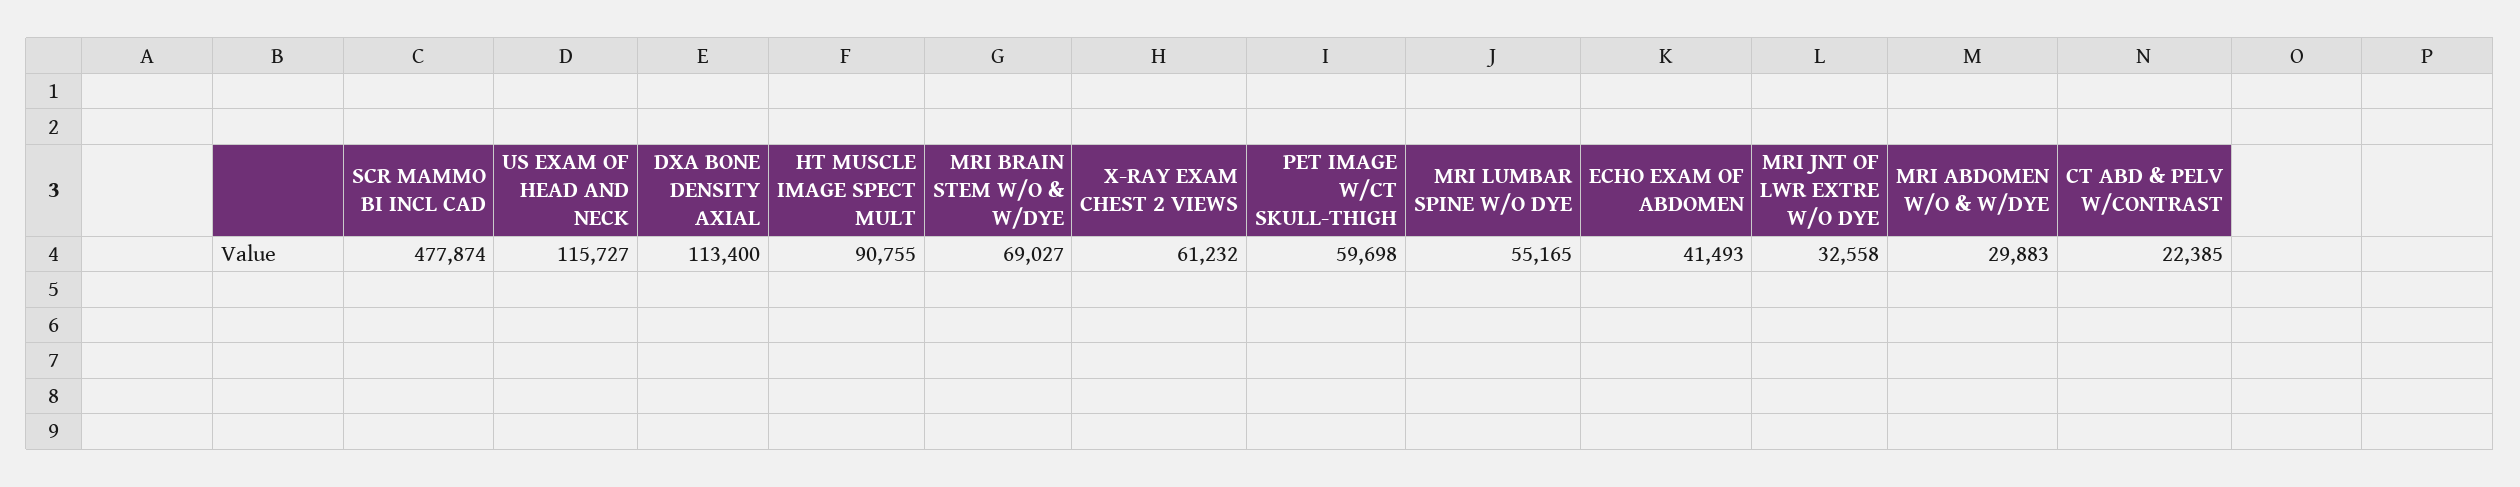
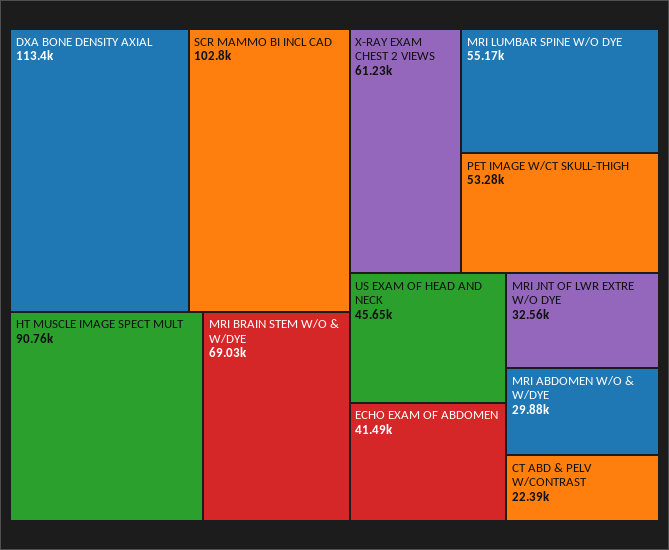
  {
-   "SCR MAMMO BI INCL CAD": 477874,
+   "SCR MAMMO BI INCL CAD": 102800,
-   "US EXAM OF HEAD AND NECK": 115727,
+   "US EXAM OF HEAD AND NECK": 45650,
    "DXA BONE DENSITY AXIAL": 113400,
    "HT MUSCLE IMAGE SPECT MULT": 90755,
    "MRI BRAIN STEM W/O & W/DYE": 69027,
    "X-RAY EXAM CHEST 2 VIEWS": 61232,
-   "PET IMAGE W/CT SKULL-THIGH": 59698,
+   "PET IMAGE W/CT SKULL-THIGH": 53280,
    "MRI LUMBAR SPINE W/O DYE": 55165,
    "ECHO EXAM OF ABDOMEN": 41493,
    "MRI JNT OF LWR EXTRE W/O DYE": 32558,
    "MRI ABDOMEN W/O & W/DYE": 29883,
    "CT ABD & PELV W/CONTRAST": 22385
  }

